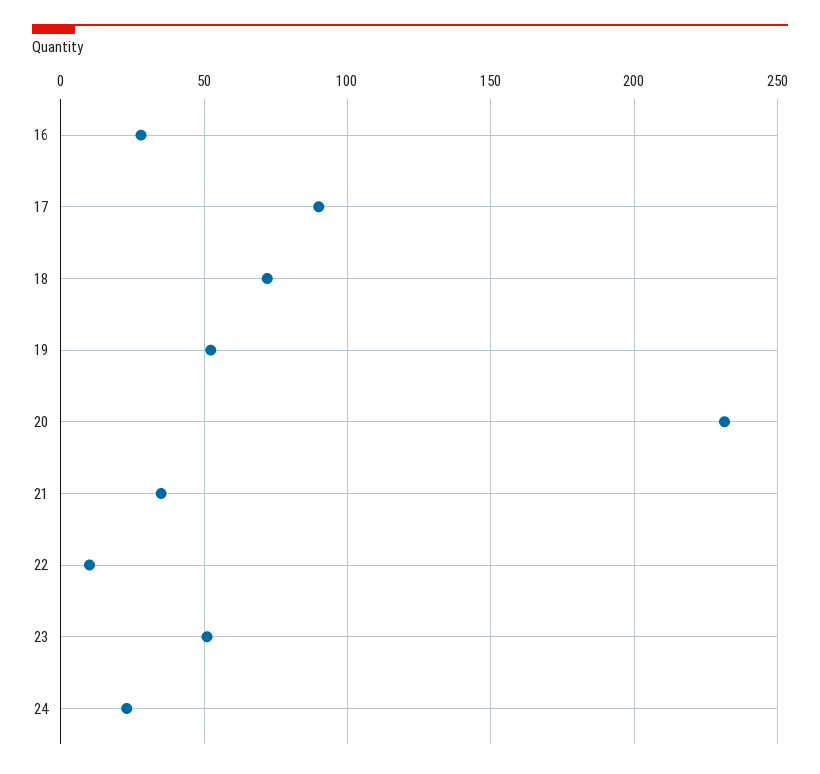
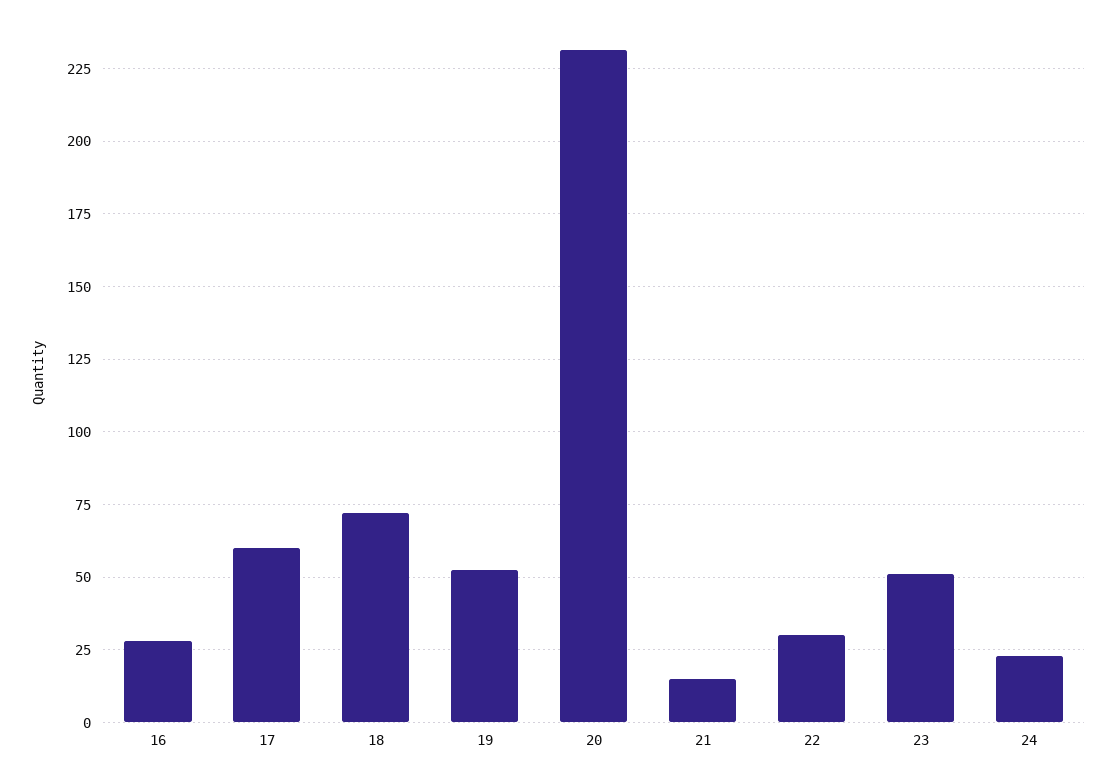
  {
    "16": 27.5,
-   "17": 90,
+   "17": 60,
    "18": 72.5,
    "19": 52.5,
    "20": 232.5,
-   "21": 35,
+   "21": 15,
-   "22": 10,
+   "22": 30,
    "23": 50,
    "24": 22.5
  }

